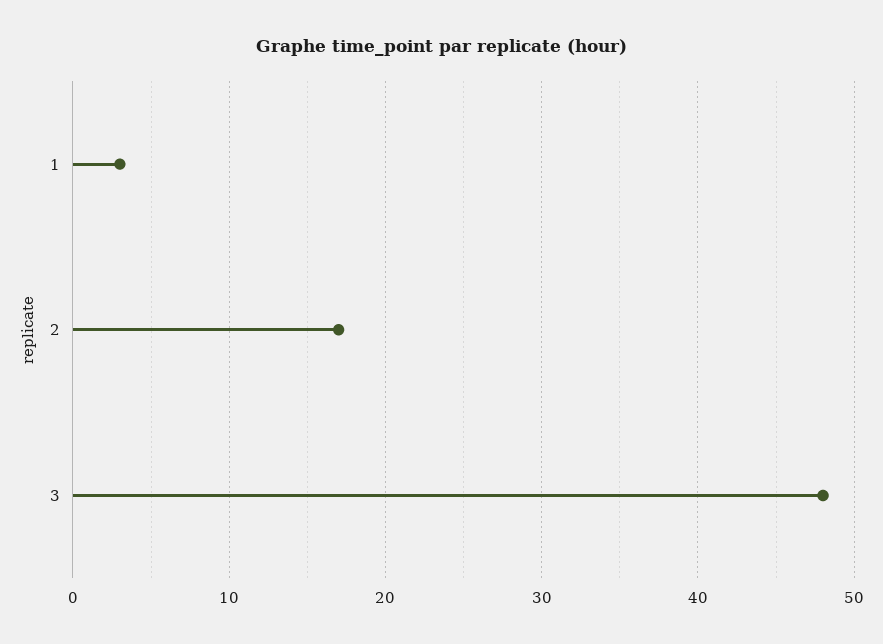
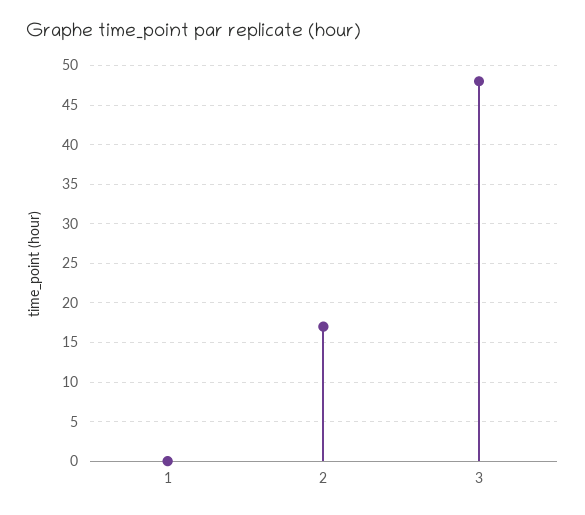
  {
-   "1": 3,
+   "1": 0,
    "2": 17,
    "3": 48
  }

